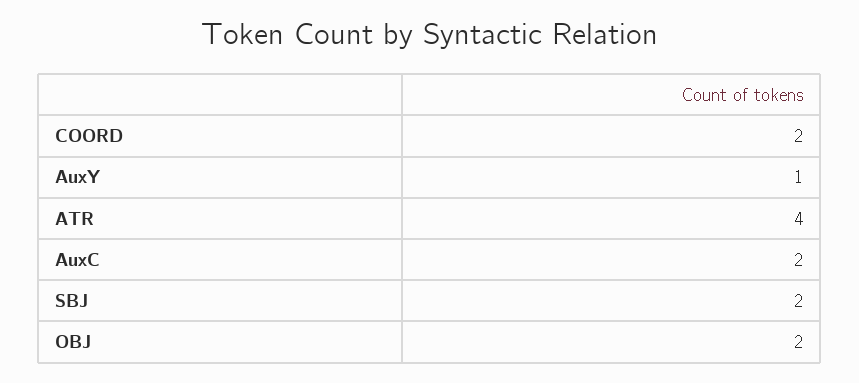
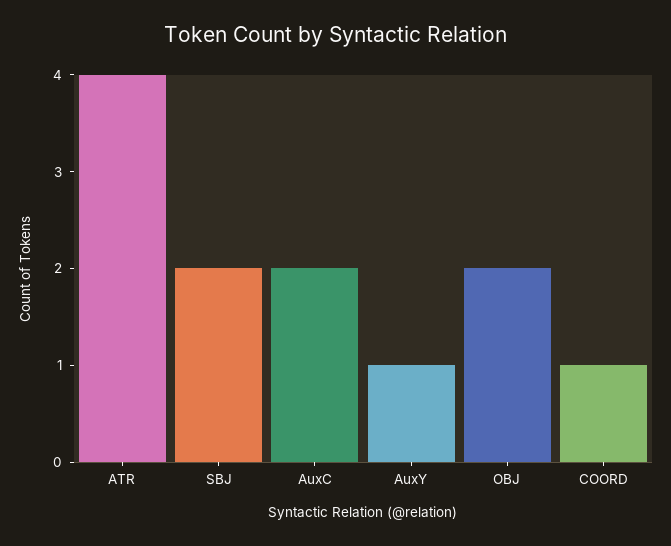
  {
-   "COORD": 2,
+   "COORD": 1,
    "AuxY": 1,
    "ATR": 4,
    "AuxC": 2,
    "SBJ": 2,
    "OBJ": 2
  }

